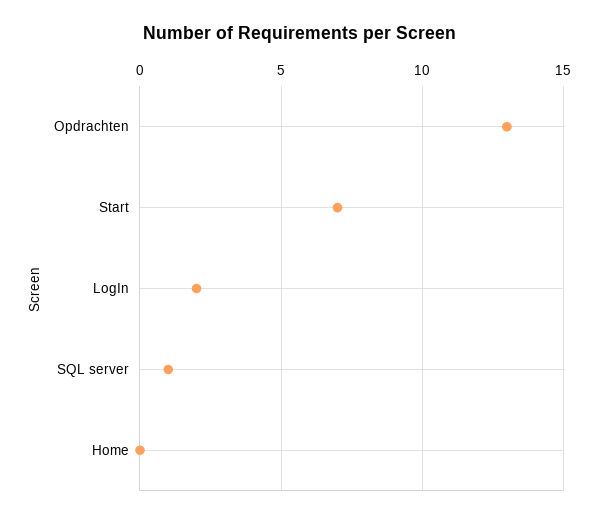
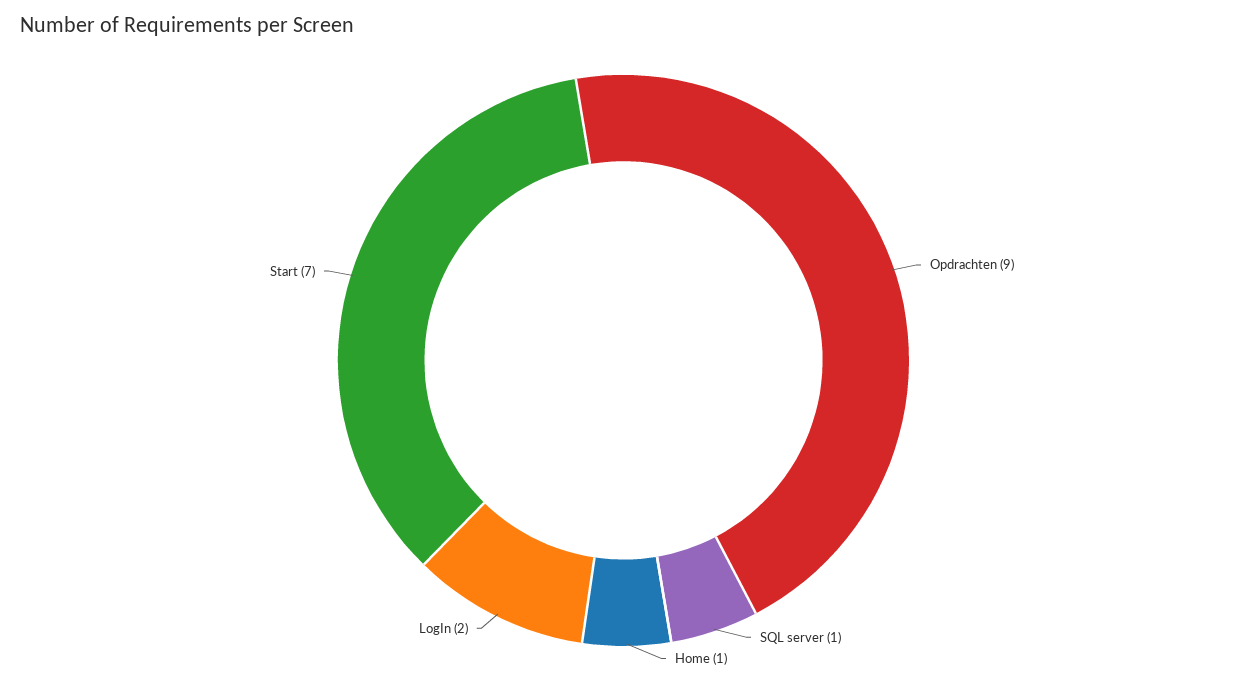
  {
-   "Opdrachten": 13,
+   "Opdrachten": 9,
    "Start": 7,
    "LogIn": 2,
    "SQL server": 1,
-   "Home": 0
+   "Home": 1
  }

